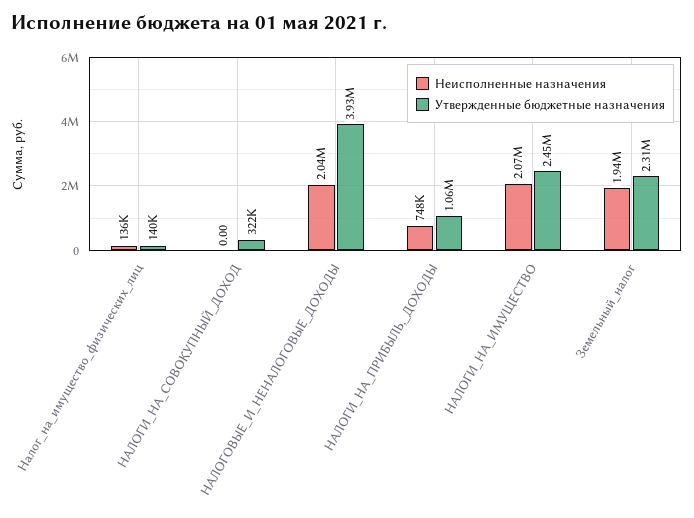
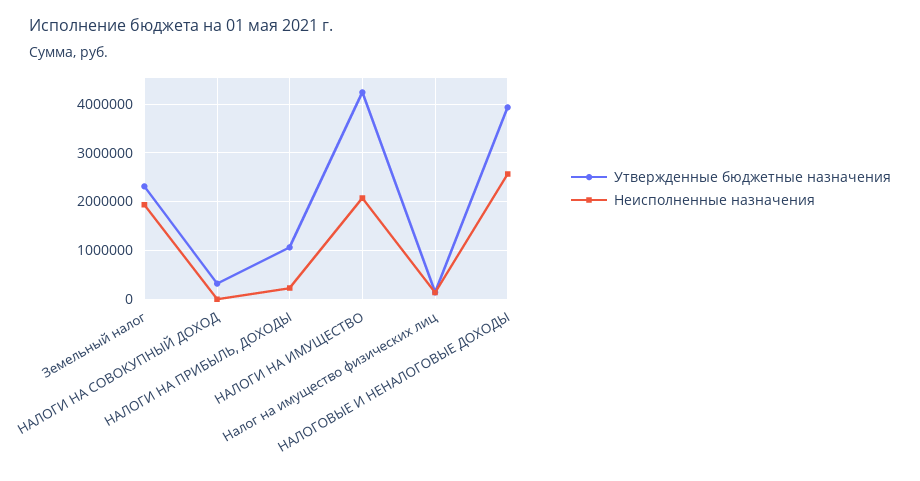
  {
    "Неисполненные назначения": {
      "Налог_на_имущество_физических_лиц": 136000,
      "НАЛОГИ_НА_СОВОКУПНЫЙ_ДОХОД": 0,
-     "НАЛОГОВЫЕ_И_НЕНАЛОГОВЫЕ_ДОХОДЫ": 2040000,
+     "НАЛОГОВЫЕ_И_НЕНАЛОГОВЫЕ_ДОХОДЫ": 2600000,
-     "НАЛОГИ_НА_ПРИБЫЛЬ,_ДОХОДЫ": 748000,
+     "НАЛОГИ_НА_ПРИБЫЛЬ,_ДОХОДЫ": 200000,
      "НАЛОГИ_НА_ИМУЩЕСТВО": 2070000,
      "Земельный_налог": 1940000
    },
    "Утвержденные бюджетные назначения": {
      "Налог_на_имущество_физических_лиц": 140000,
      "НАЛОГИ_НА_СОВОКУПНЫЙ_ДОХОД": 322000,
      "НАЛОГОВЫЕ_И_НЕНАЛОГОВЫЕ_ДОХОДЫ": 3930000,
      "НАЛОГИ_НА_ПРИБЫЛЬ,_ДОХОДЫ": 1060000,
-     "НАЛОГИ_НА_ИМУЩЕСТВО": 2450000,
+     "НАЛОГИ_НА_ИМУЩЕСТВО": 4200000,
      "Земельный_налог": 2310000
    }
  }

